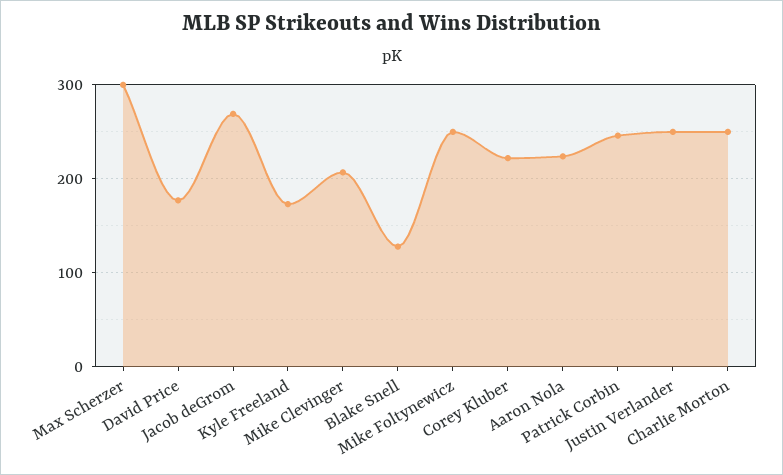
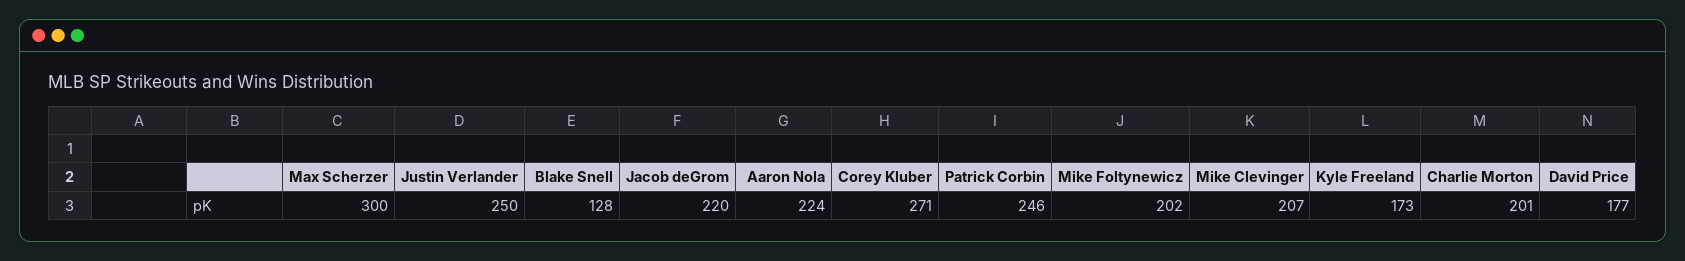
  {
    "Max Scherzer": 300,
    "David Price": 177,
-   "Jacob deGrom": 270,
+   "Jacob deGrom": 220,
    "Kyle Freeland": 173,
    "Mike Clevinger": 207,
    "Blake Snell": 128,
-   "Mike Foltynewicz": 250,
+   "Mike Foltynewicz": 202,
-   "Corey Kluber": 220,
+   "Corey Kluber": 271,
    "Aaron Nola": 224,
    "Patrick Corbin": 246,
    "Justin Verlander": 250,
-   "Charlie Morton": 250
+   "Charlie Morton": 201
  }

